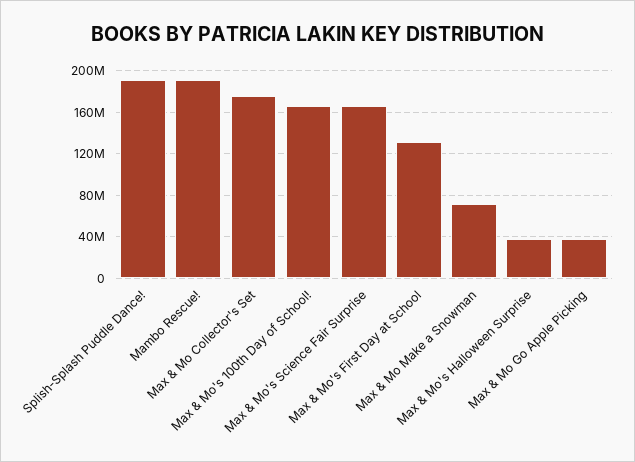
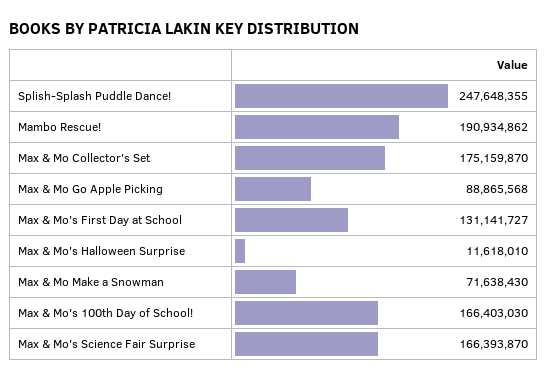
  {
-   "Splish-Splash Puddle Dance!": 190000000,
+   "Splish-Splash Puddle Dance!": 247648355,
    "Mambo Rescue!": 190934862,
    "Max & Mo Collector's Set": 175159870,
    "Max & Mo's 100th Day of School!": 166403030,
    "Max & Mo's Science Fair Surprise": 166393870,
    "Max & Mo's First Day at School": 131141727,
    "Max & Mo Make a Snowman": 71638430,
-   "Max & Mo's Halloween Surprise": 40000000,
+   "Max & Mo's Halloween Surprise": 11618010,
-   "Max & Mo Go Apple Picking": 40000000
+   "Max & Mo Go Apple Picking": 88865568
  }

